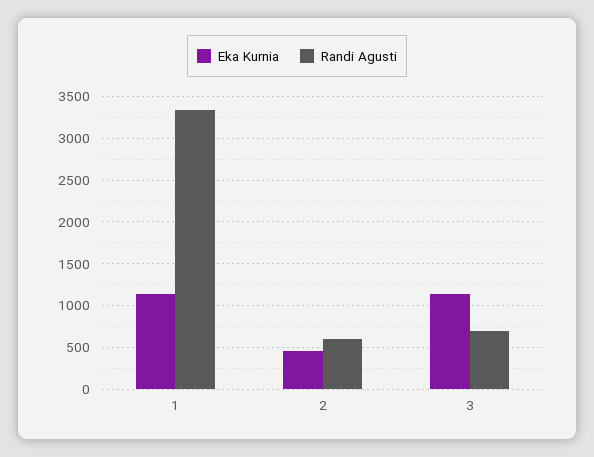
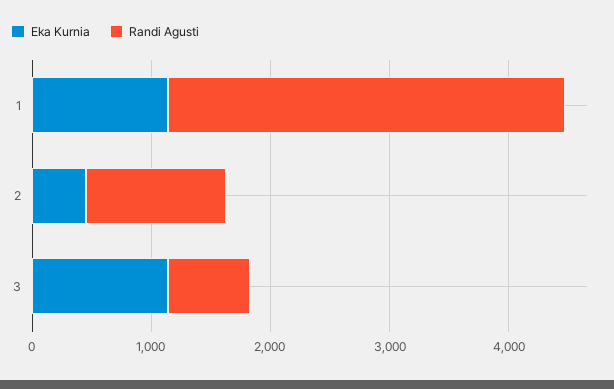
  {
    "Eka Kurnia": {
      "1": 1100,
      "2": 500,
      "3": 1100
    },
    "Randi Agusti": {
      "1": 3300,
-     "2": 600,
+     "2": 1200,
      "3": 700
    }
  }

